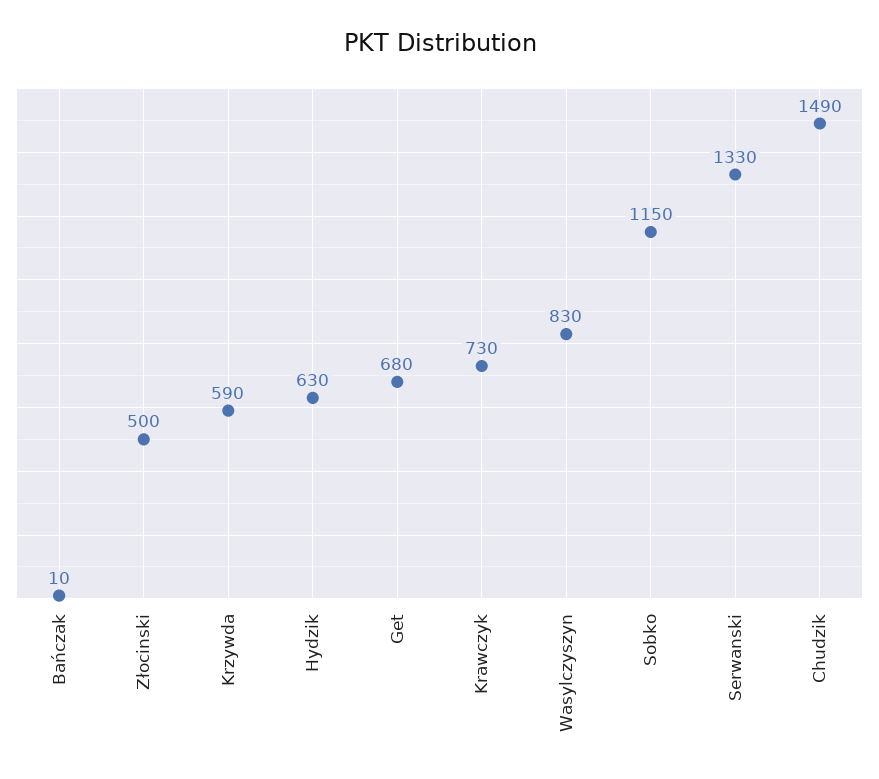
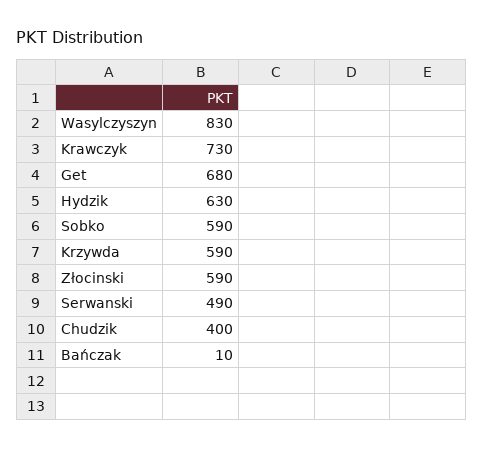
  {
    "Bańczak": 10,
-   "Złocinski": 500,
+   "Złocinski": 590,
    "Krzywda": 590,
    "Hydzik": 630,
    "Get": 680,
    "Krawczyk": 730,
    "Wasylczyszyn": 830,
-   "Sobko": 1150,
+   "Sobko": 590,
-   "Serwanski": 1330,
+   "Serwanski": 490,
-   "Chudzik": 1490
+   "Chudzik": 400
  }

